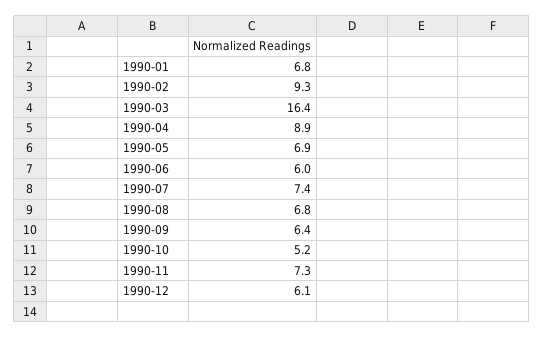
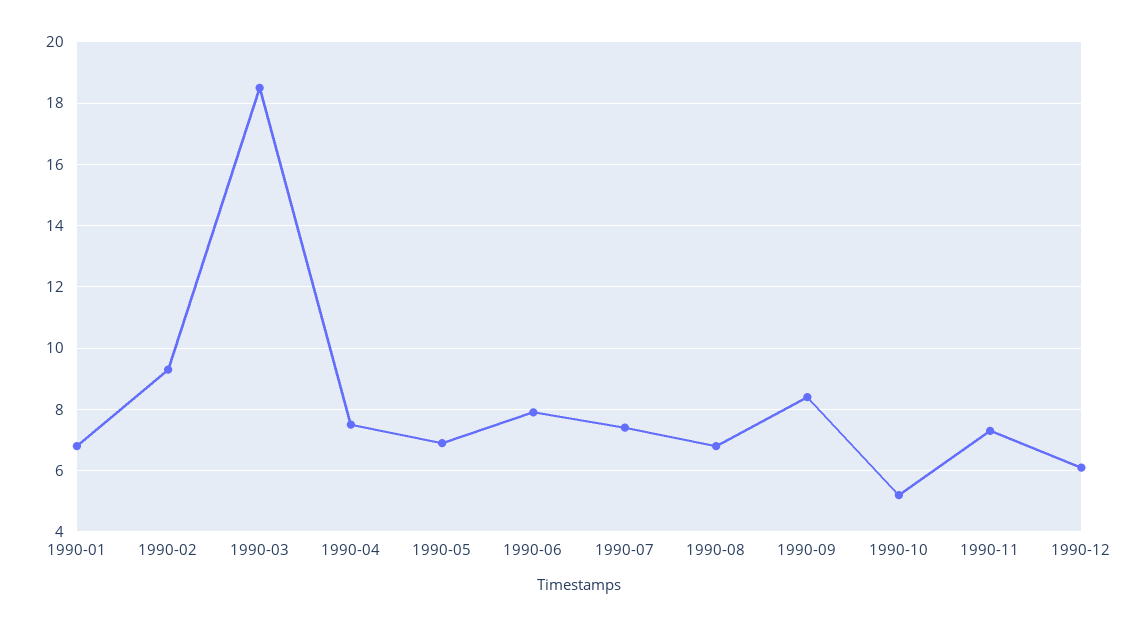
  {
    "1990-01": 6.8,
    "1990-02": 9.3,
-   "1990-03": 16.4,
+   "1990-03": 18.5,
-   "1990-04": 8.9,
+   "1990-04": 7.5,
    "1990-05": 6.9,
-   "1990-06": 6,
+   "1990-06": 8,
    "1990-07": 7.4,
    "1990-08": 6.8,
-   "1990-09": 6.4,
+   "1990-09": 8.5,
    "1990-10": 5.2,
    "1990-11": 7.3,
    "1990-12": 6.1
  }

